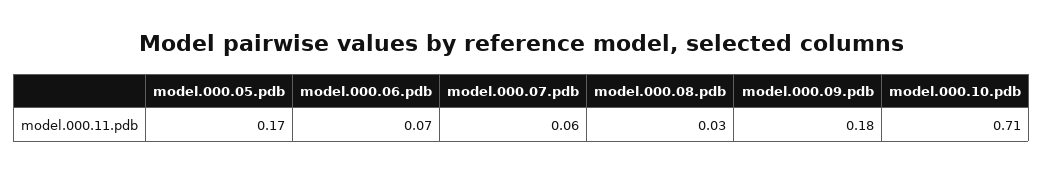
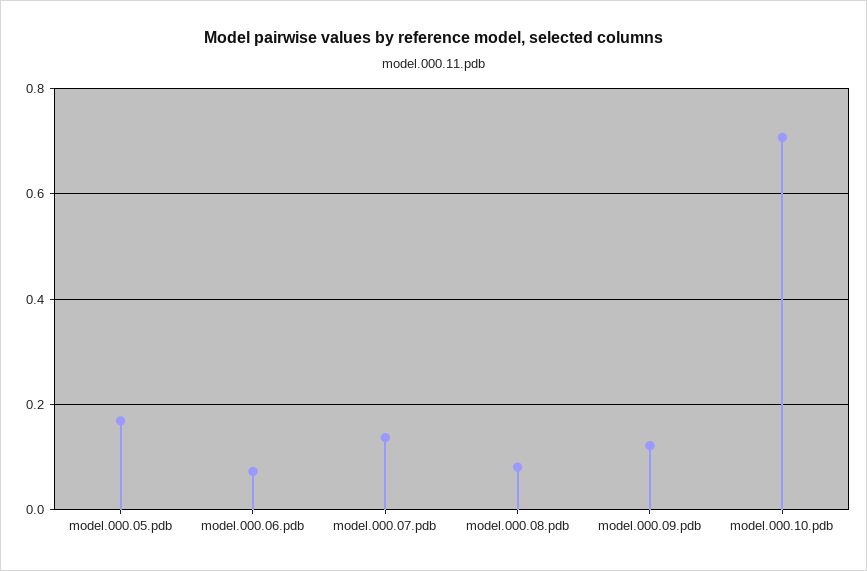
  {
    "model.000.05.pdb": 0.17,
    "model.000.06.pdb": 0.07,
-   "model.000.07.pdb": 0.06,
+   "model.000.07.pdb": 0.14,
-   "model.000.08.pdb": 0.03,
+   "model.000.08.pdb": 0.08,
-   "model.000.09.pdb": 0.18,
+   "model.000.09.pdb": 0.12,
    "model.000.10.pdb": 0.71
  }

